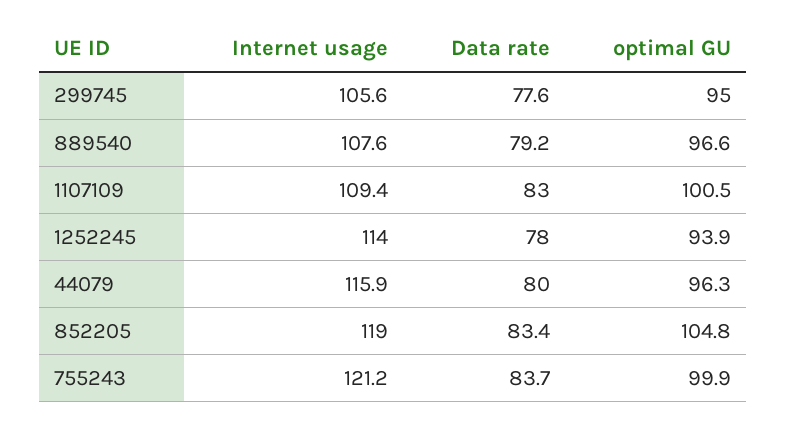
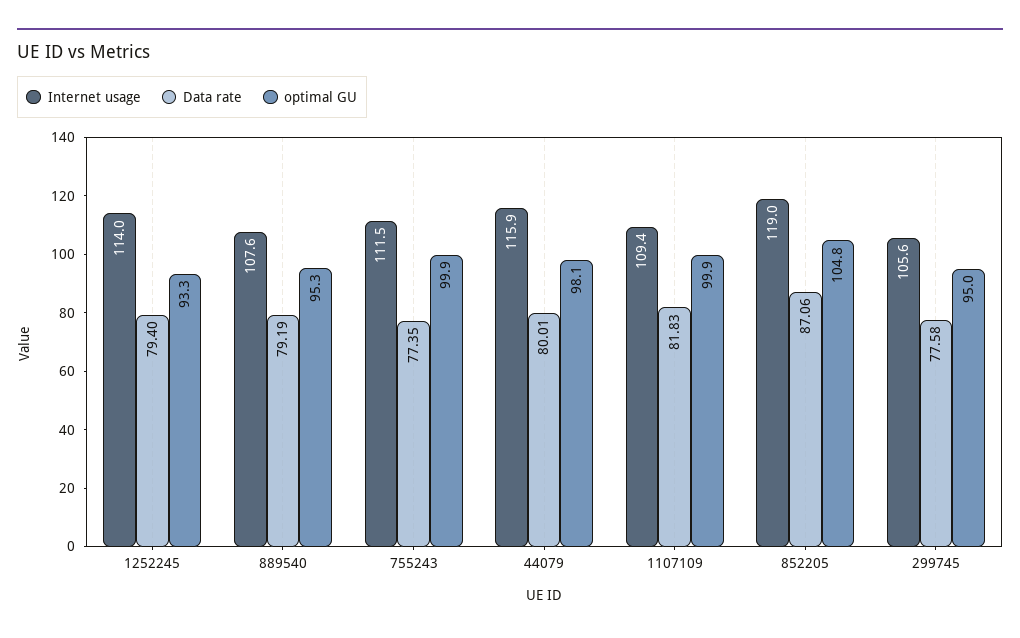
  {
    "Internet usage": {
      "299745": 105.6,
      "889540": 107.6,
      "1107109": 109.4,
      "1252245": 114,
      "44079": 115.9,
      "852205": 119,
-     "755243": 121.2
+     "755243": 111.5
    },
    "Data rate": {
      "299745": 77.58,
      "889540": 79.19,
-     "1107109": 83,
+     "1107109": 81.83,
-     "1252245": 78,
+     "1252245": 79.4,
      "44079": 80.01,
-     "852205": 83.4,
+     "852205": 87.06,
-     "755243": 83.7
+     "755243": 77.35
    },
    "optimal GU": {
      "299745": 95,
-     "889540": 96.6,
+     "889540": 95.3,
-     "1107109": 100.5,
+     "1107109": 99.9,
-     "1252245": 93.9,
+     "1252245": 93.3,
-     "44079": 96.3,
+     "44079": 98.1,
      "852205": 104.8,
      "755243": 99.9
    }
  }

